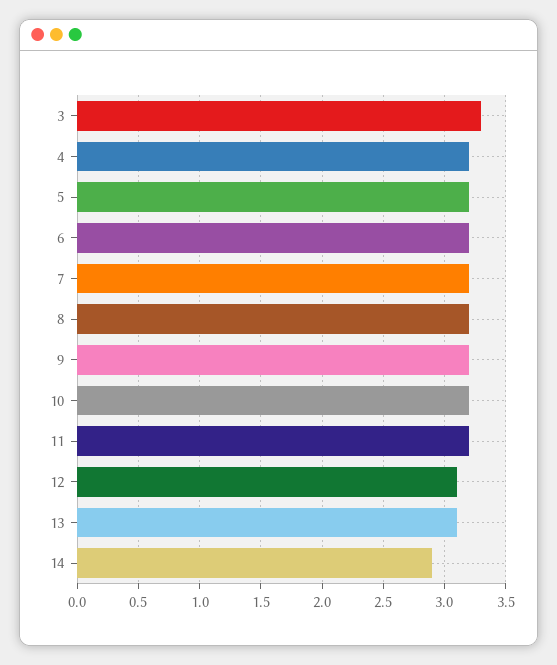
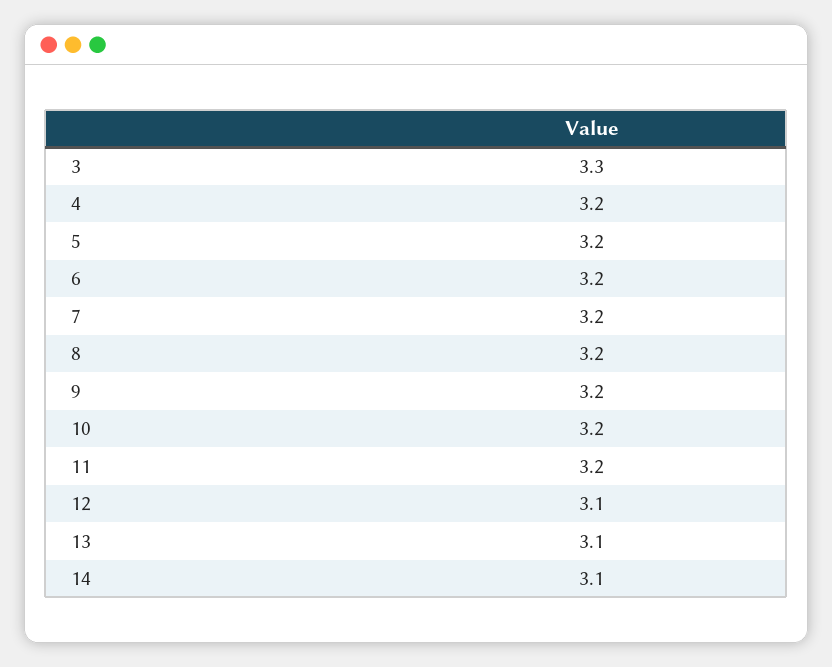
  {
    "3": 3.3,
    "4": 3.2,
    "5": 3.2,
    "6": 3.2,
    "7": 3.2,
    "8": 3.2,
    "9": 3.2,
    "10": 3.2,
    "11": 3.2,
    "12": 3.1,
    "13": 3.1,
-   "14": 2.9
+   "14": 3.1
  }

